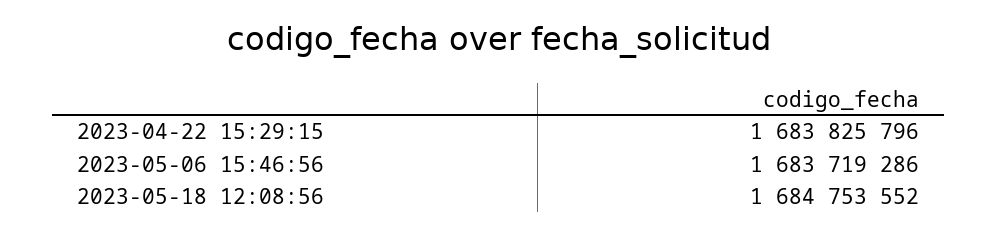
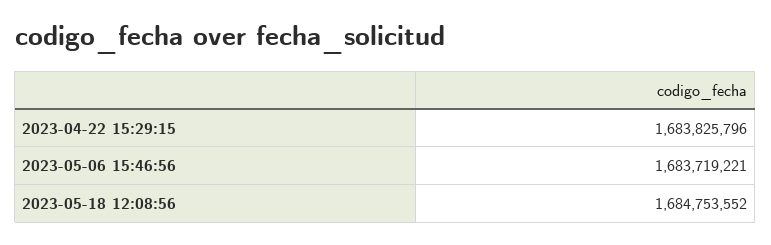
  {
    "2023-04-22 15:29:15": 1683825796,
-   "2023-05-06 15:46:56": 1683719286,
+   "2023-05-06 15:46:56": 1683719221,
    "2023-05-18 12:08:56": 1684753552
  }

